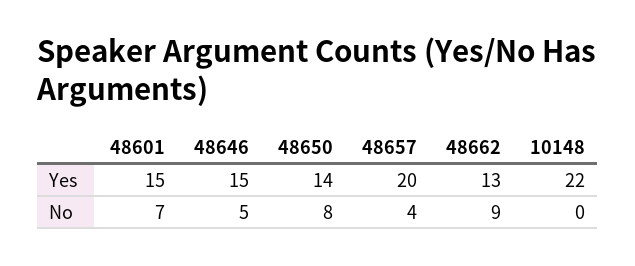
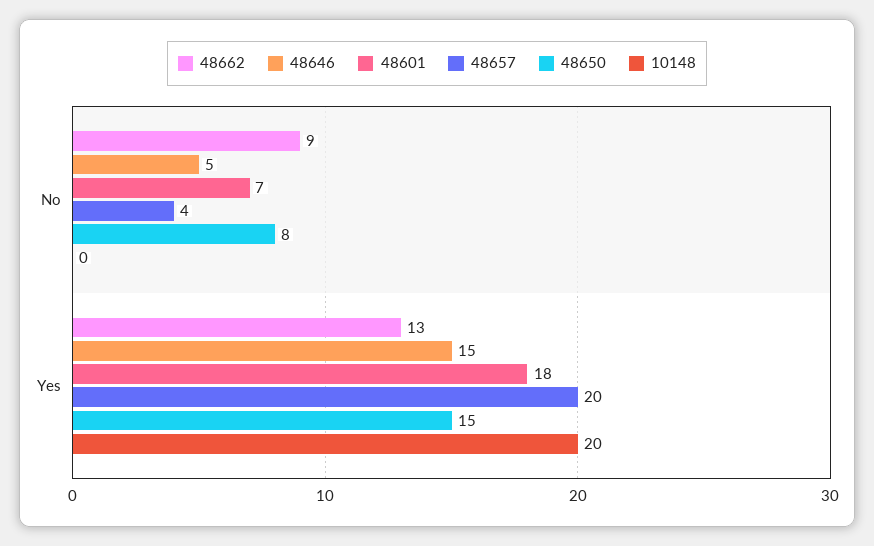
  {
    "48601": {
-     "Yes": 15,
+     "Yes": 18,
      "No": 7
    },
    "48646": {
      "Yes": 15,
      "No": 5
    },
    "48650": {
-     "Yes": 14,
+     "Yes": 15,
      "No": 8
    },
    "48657": {
      "Yes": 20,
      "No": 4
    },
    "48662": {
      "Yes": 13,
      "No": 9
    },
    "10148": {
-     "Yes": 22,
+     "Yes": 20,
      "No": 0
    }
  }

